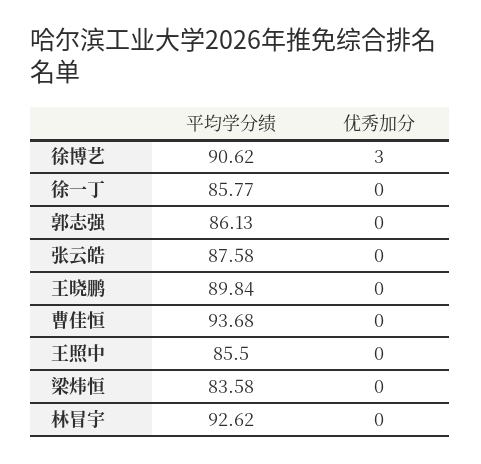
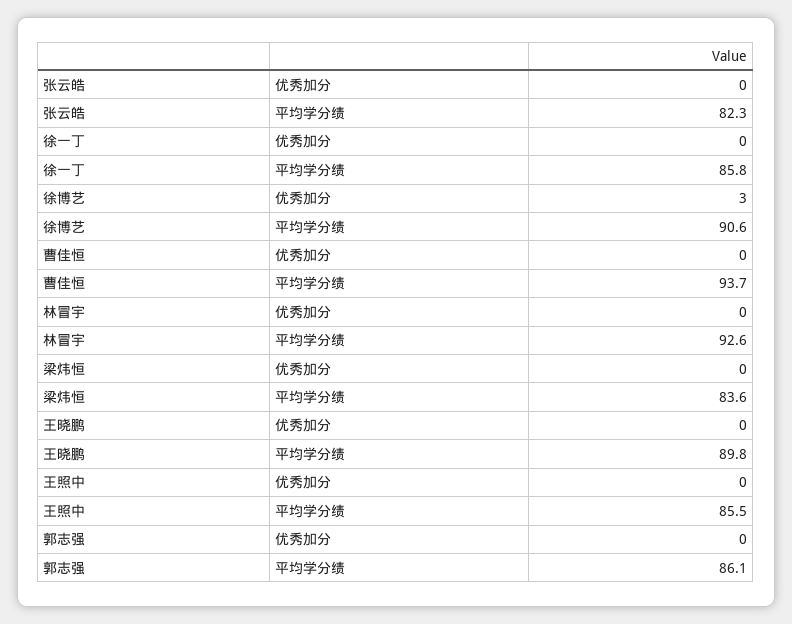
  {
    "平均学分绩": {
      "徐博艺": 90.62,
      "徐一丁": 85.77,
      "郭志强": 86.13,
-     "张云皓": 87.58,
+     "张云皓": 82.3,
      "王晓鹏": 89.84,
      "曹佳恒": 93.68,
      "王照中": 85.5,
      "梁炜恒": 83.58,
      "林冒宇": 92.62
    },
    "优秀加分": {
      "徐博艺": 3,
      "徐一丁": 0,
      "郭志强": 0,
      "张云皓": 0,
      "王晓鹏": 0,
      "曹佳恒": 0,
      "王照中": 0,
      "梁炜恒": 0,
      "林冒宇": 0
    }
  }

